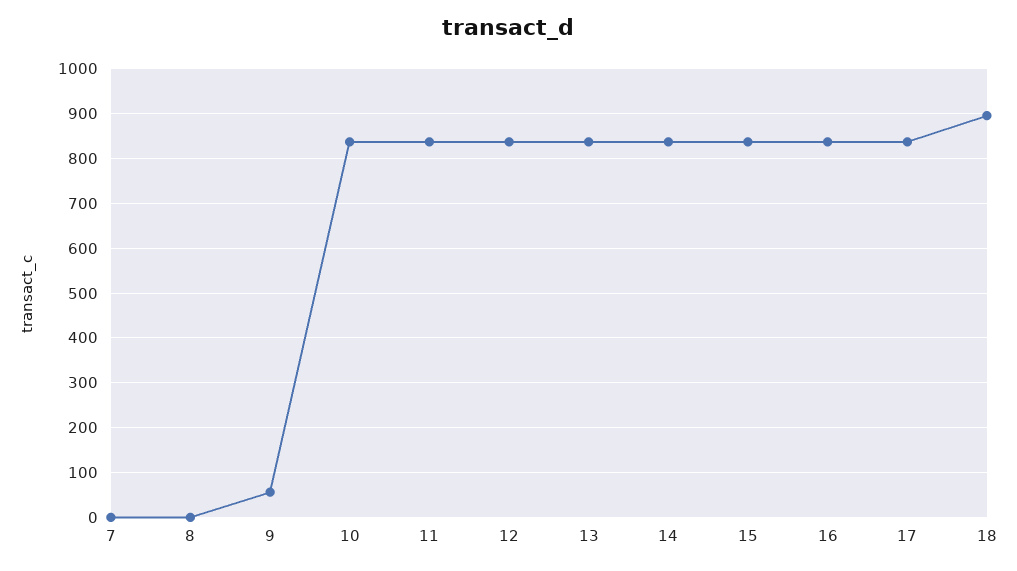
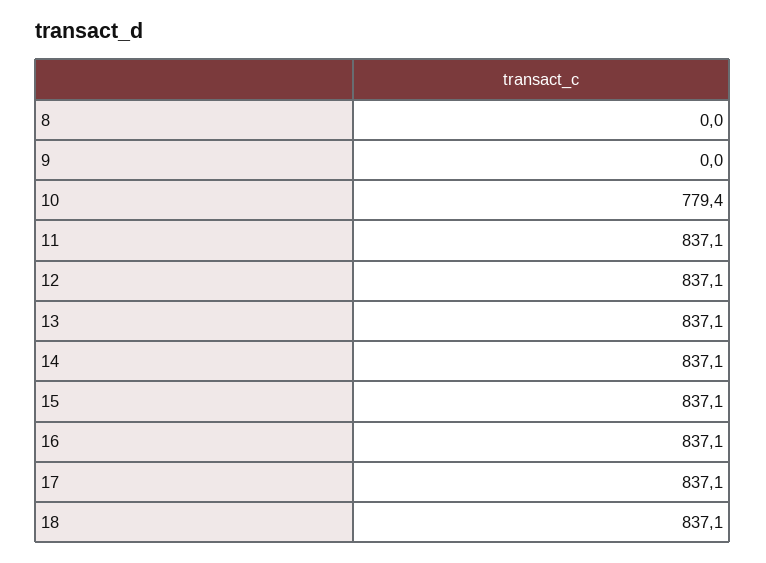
  {
-   "7": 0,
    "8": 0,
-   "9": 60,
+   "9": 0,
-   "10": 840,
+   "10": 779.4,
    "11": 837.1,
    "12": 837.1,
    "13": 837.1,
    "14": 837.1,
    "15": 837.1,
    "16": 837.1,
    "17": 837.1,
-   "18": 900
+   "18": 837.1
  }

